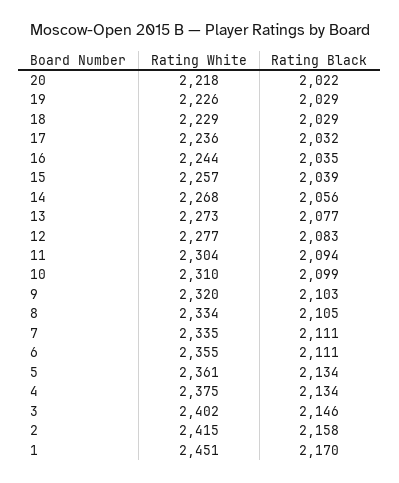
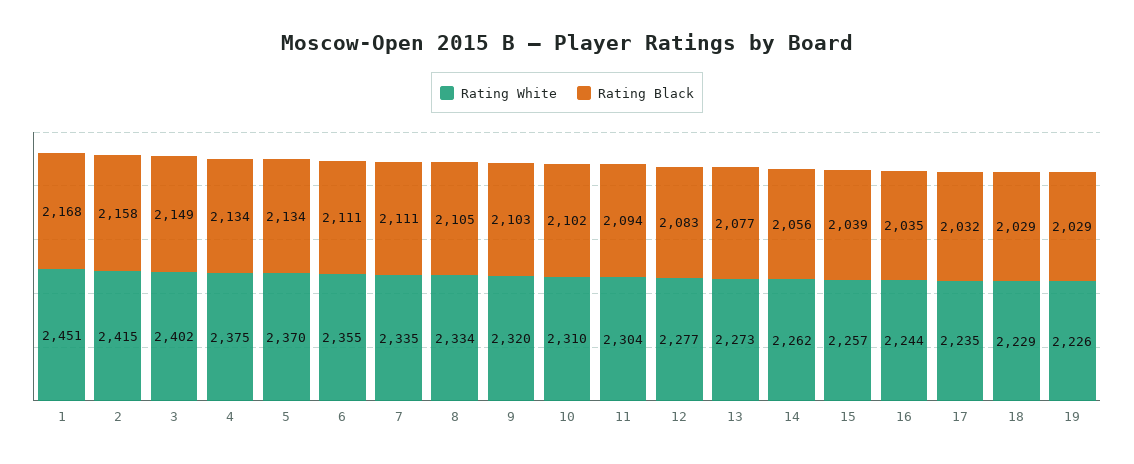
  {
    "Rating White": {
-     "20": 2218,
      "19": 2226,
      "18": 2229,
-     "17": 2236,
+     "17": 2235,
      "16": 2244,
      "15": 2257,
-     "14": 2268,
+     "14": 2262,
      "13": 2273,
      "12": 2277,
      "11": 2304,
      "10": 2310,
      "9": 2320,
      "8": 2334,
      "7": 2335,
      "6": 2355,
-     "5": 2361,
+     "5": 2370,
      "4": 2375,
      "3": 2402,
      "2": 2415,
      "1": 2451
    },
    "Rating Black": {
-     "20": 2022,
      "19": 2029,
      "18": 2029,
      "17": 2032,
      "16": 2035,
      "15": 2039,
      "14": 2056,
      "13": 2077,
      "12": 2083,
      "11": 2094,
-     "10": 2099,
+     "10": 2102,
      "9": 2103,
      "8": 2105,
      "7": 2111,
      "6": 2111,
      "5": 2134,
      "4": 2134,
-     "3": 2146,
+     "3": 2149,
      "2": 2158,
-     "1": 2170
+     "1": 2168
    }
  }

